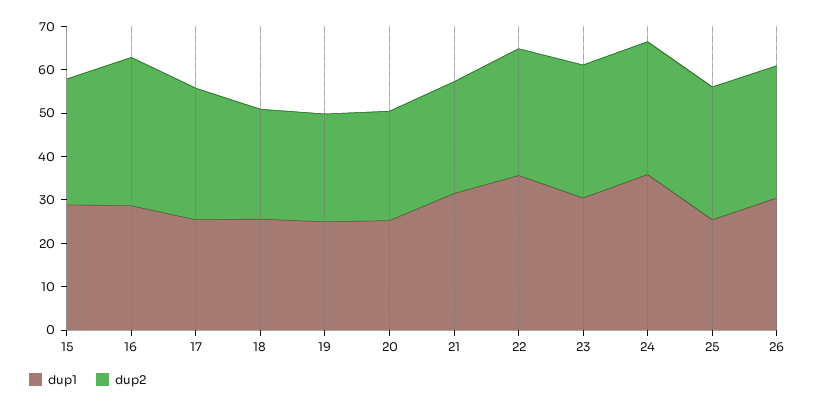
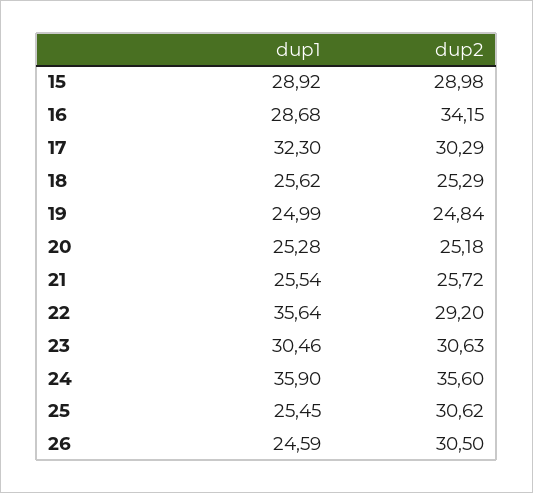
  {
    "dup1": {
      "15": 28.92,
      "16": 28.68,
-     "17": 26,
+     "17": 32.3,
      "18": 25.62,
      "19": 24.99,
      "20": 25.28,
-     "21": 32,
+     "21": 25.54,
      "22": 35.64,
      "23": 30.46,
      "24": 35.9,
      "25": 25.45,
-     "26": 30
+     "26": 24.59
    },
    "dup2": {
      "15": 28.98,
      "16": 34.15,
      "17": 30.29,
      "18": 25.29,
      "19": 24.84,
      "20": 25.18,
      "21": 25.72,
      "22": 29.2,
      "23": 30.63,
-     "24": 30,
+     "24": 35.6,
      "25": 30.62,
      "26": 30.5
    }
  }

